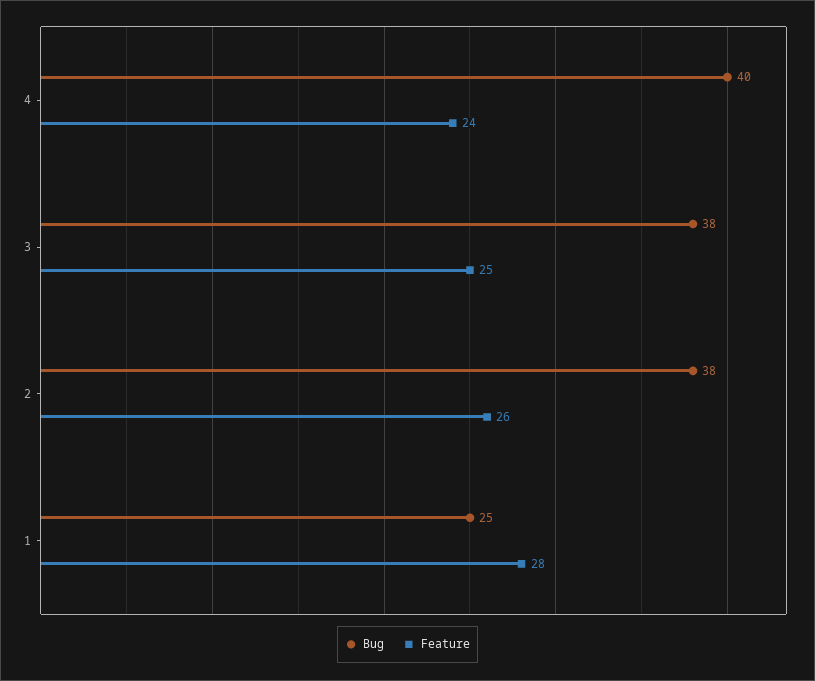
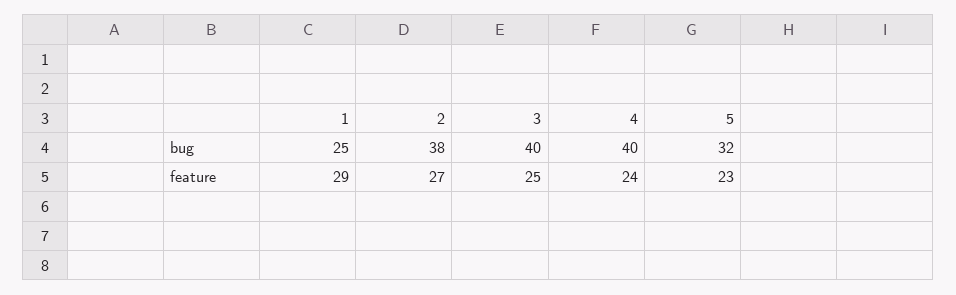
  {
    "Bug": {
      "4": 40,
-     "3": 38,
+     "3": 40,
      "2": 38,
-     "1": 25
+     "1": 25,
+     "5": 32
    },
    "Feature": {
      "4": 24,
      "3": 25,
-     "2": 26,
+     "2": 27,
-     "1": 28
+     "1": 29,
+     "5": 23
    }
  }

